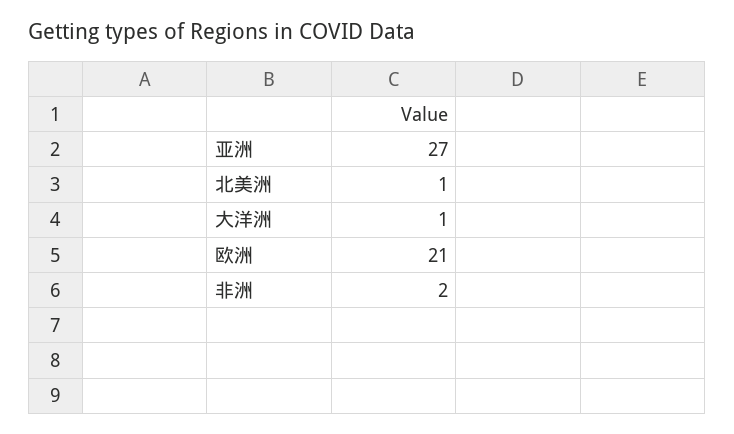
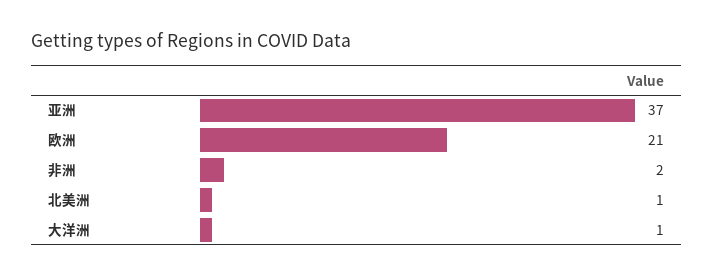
  {
-   "亚洲": 27,
+   "亚洲": 37,
    "北美洲": 1,
    "大洋洲": 1,
    "欧洲": 21,
    "非洲": 2
  }

